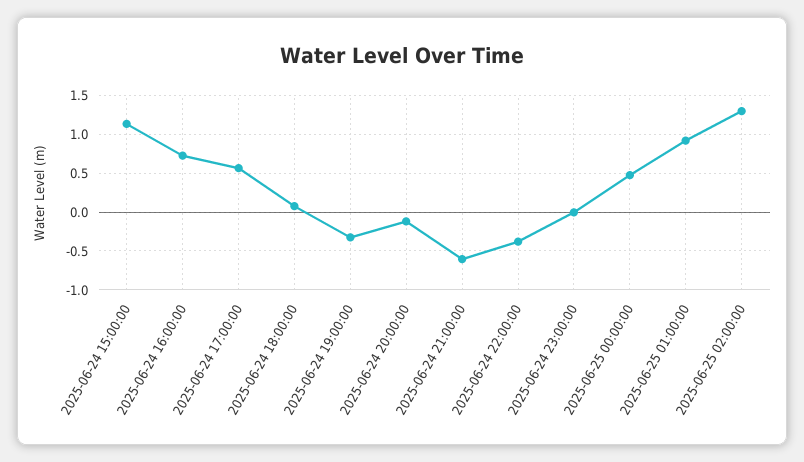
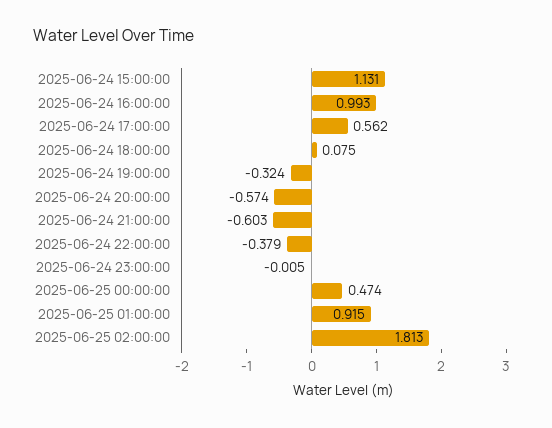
  {
    "2025-06-24 15:00:00": 1.131,
-   "2025-06-24 16:00:00": 0.7,
+   "2025-06-24 16:00:00": 0.993,
    "2025-06-24 17:00:00": 0.562,
    "2025-06-24 18:00:00": 0.075,
    "2025-06-24 19:00:00": -0.324,
-   "2025-06-24 20:00:00": -0.1,
+   "2025-06-24 20:00:00": -0.574,
    "2025-06-24 21:00:00": -0.603,
    "2025-06-24 22:00:00": -0.379,
    "2025-06-24 23:00:00": -0.005,
    "2025-06-25 00:00:00": 0.474,
    "2025-06-25 01:00:00": 0.915,
-   "2025-06-25 02:00:00": 1.3
+   "2025-06-25 02:00:00": 1.813
  }

